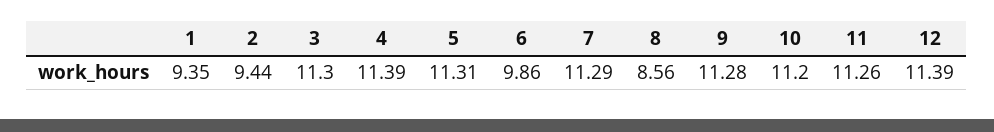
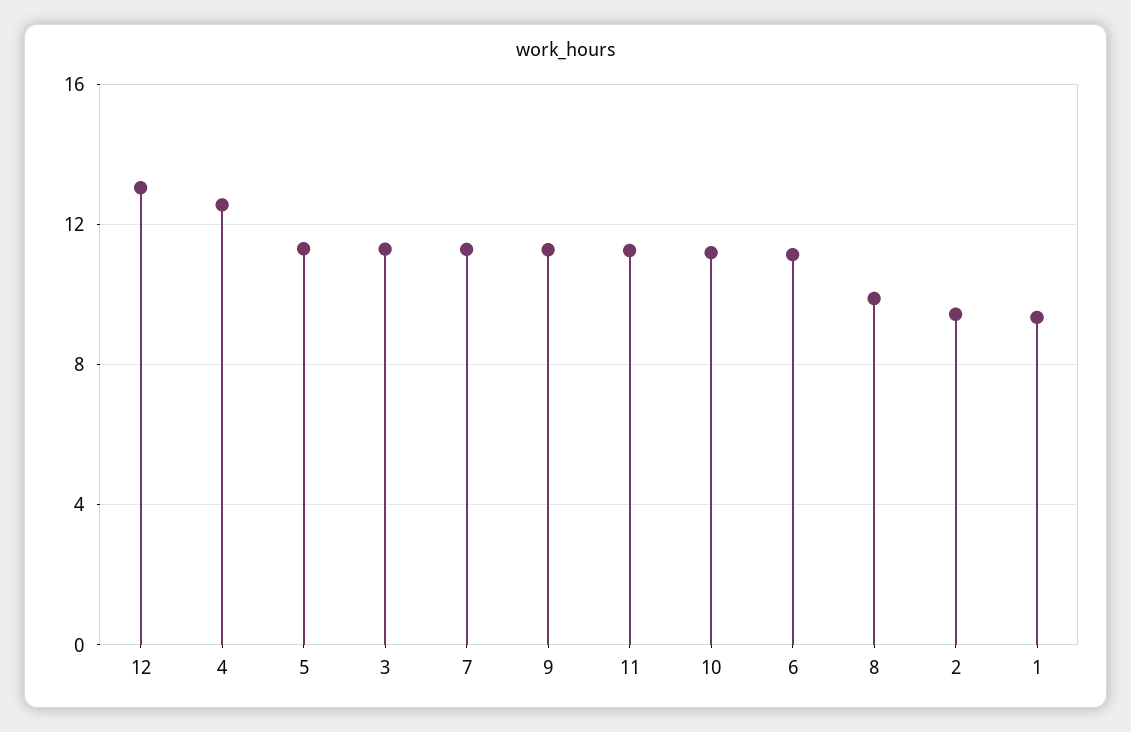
  {
    "1": 9.35,
    "2": 9.44,
    "3": 11.3,
-   "4": 11.39,
+   "4": 12.5,
    "5": 11.31,
-   "6": 9.86,
+   "6": 11,
    "7": 11.29,
-   "8": 8.56,
+   "8": 10,
    "9": 11.28,
    "10": 11.2,
    "11": 11.26,
-   "12": 11.39
+   "12": 13
  }

